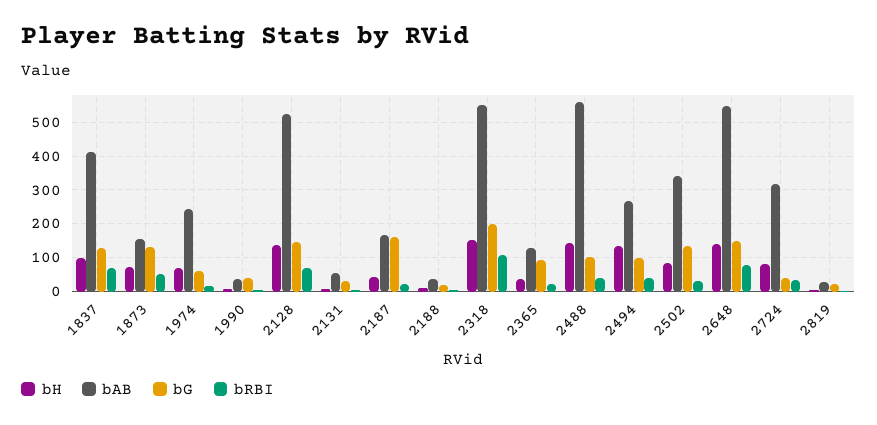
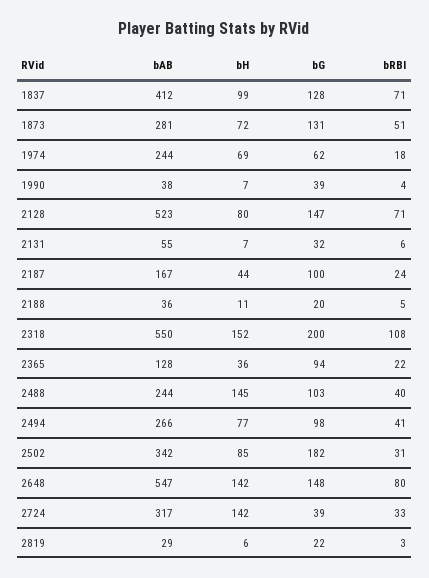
  {
    "bH": {
      "1837": 99,
      "1873": 72,
      "1974": 69,
      "1990": 7,
-     "2128": 140,
+     "2128": 80,
      "2131": 7,
      "2187": 44,
      "2188": 11,
      "2318": 152,
      "2365": 36,
      "2488": 145,
-     "2494": 140,
+     "2494": 77,
      "2502": 85,
      "2648": 142,
-     "2724": 80,
+     "2724": 142,
      "2819": 6
    },
    "bAB": {
      "1837": 412,
-     "1873": 160,
+     "1873": 281,
      "1974": 244,
      "1990": 38,
      "2128": 523,
      "2131": 55,
      "2187": 167,
      "2188": 36,
      "2318": 550,
      "2365": 128,
-     "2488": 560,
+     "2488": 244,
      "2494": 266,
      "2502": 342,
      "2648": 547,
      "2724": 317,
      "2819": 29
    },
    "bG": {
      "1837": 128,
      "1873": 131,
      "1974": 62,
      "1990": 39,
      "2128": 147,
      "2131": 32,
-     "2187": 160,
+     "2187": 100,
      "2188": 20,
      "2318": 200,
      "2365": 94,
      "2488": 103,
      "2494": 98,
-     "2502": 140,
+     "2502": 182,
      "2648": 148,
      "2724": 39,
      "2819": 22
    },
    "bRBI": {
      "1837": 71,
      "1873": 51,
      "1974": 18,
      "1990": 4,
      "2128": 71,
      "2131": 6,
      "2187": 24,
      "2188": 5,
      "2318": 108,
      "2365": 22,
      "2488": 40,
      "2494": 41,
      "2502": 31,
      "2648": 80,
      "2724": 33,
      "2819": 3
    }
  }

